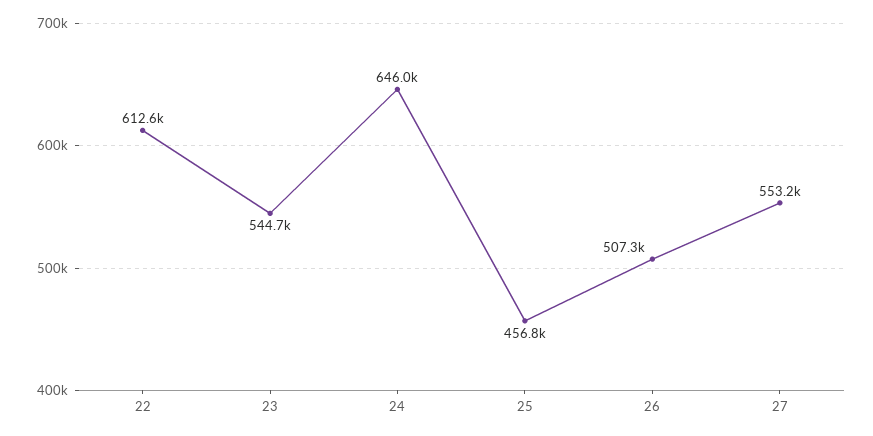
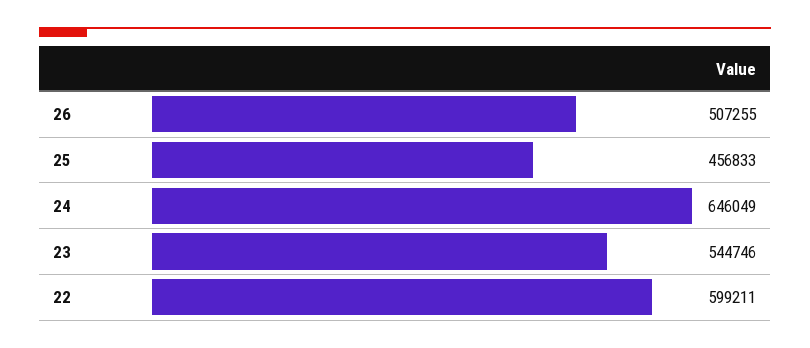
  {
-   "22": 612600,
+   "22": 599211,
    "23": 544746,
    "24": 646049,
    "25": 456833,
-   "26": 507255,
+   "26": 507255
-   "27": 553200
  }

